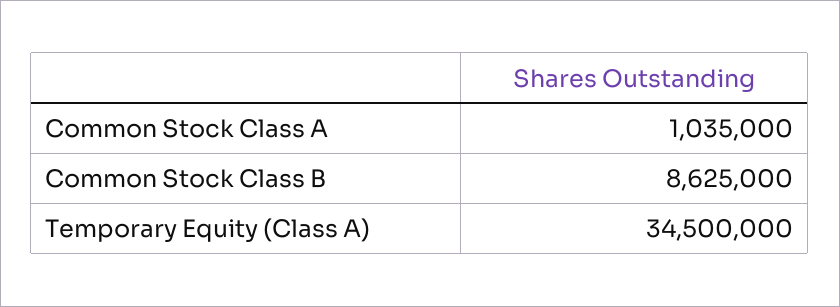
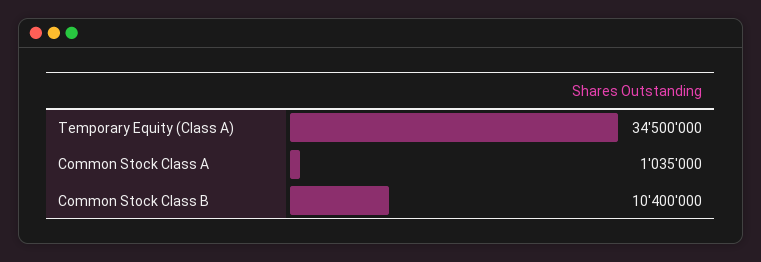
  {
    "Common Stock Class A": 1035000,
-   "Common Stock Class B": 8625000,
+   "Common Stock Class B": 10400000,
    "Temporary Equity (Class A)": 34500000
  }

